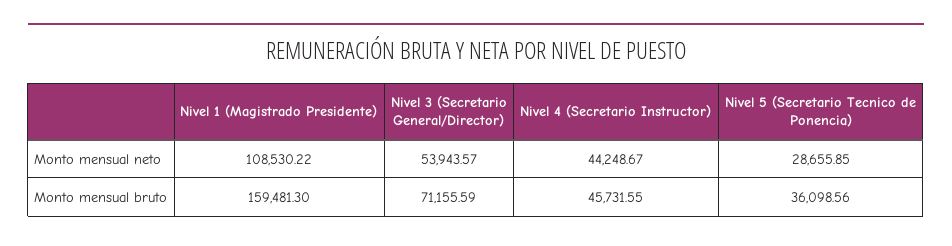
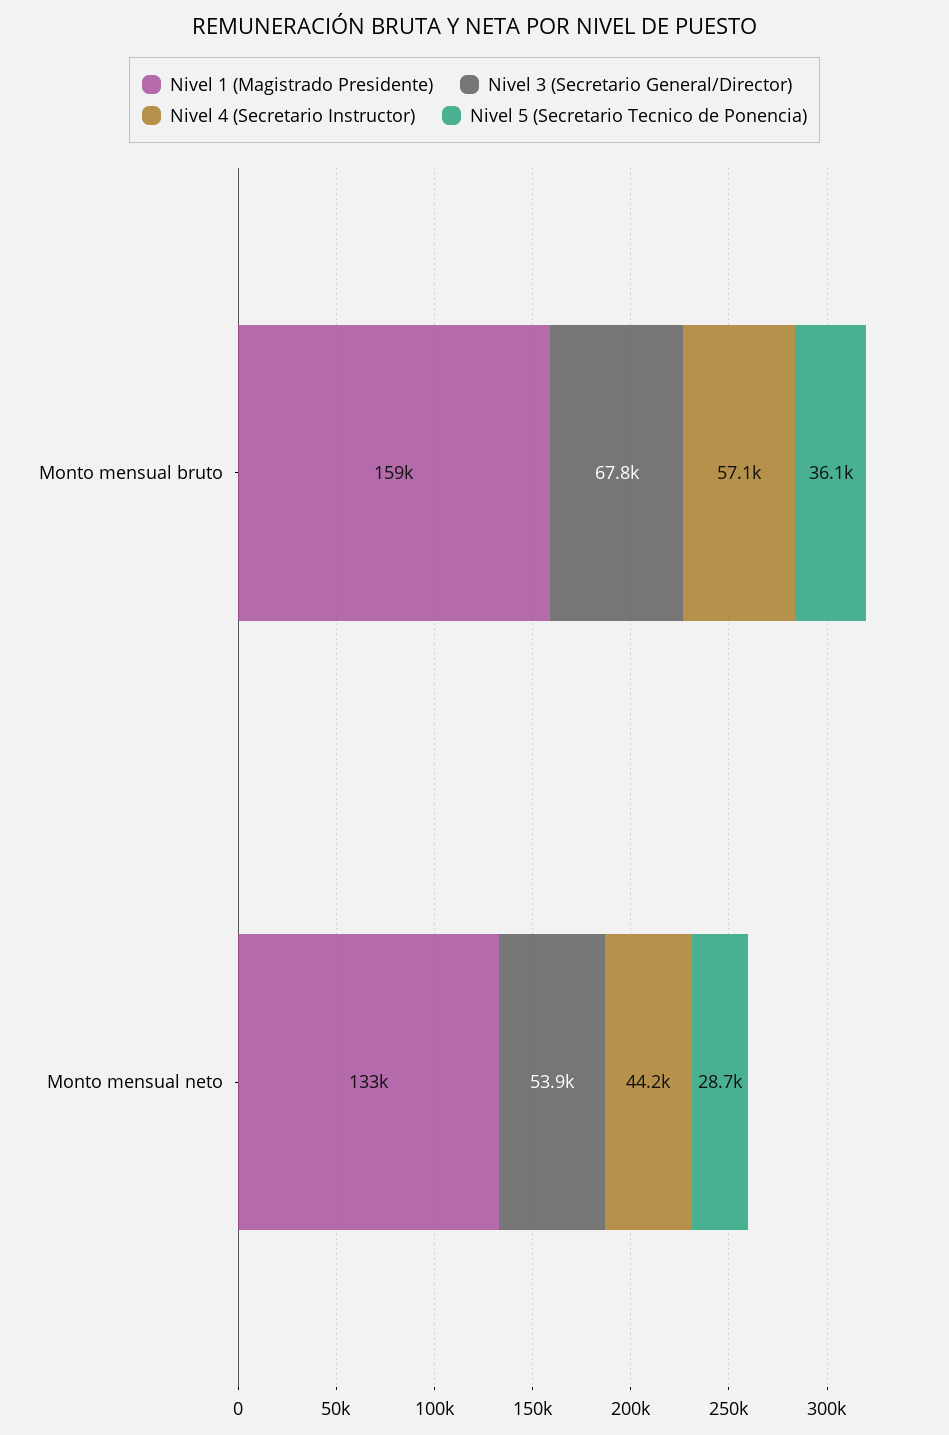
  {
    "Nivel 1 (Magistrado Presidente)": {
-     "Monto mensual neto": 108530.22,
+     "Monto mensual neto": 133000,
      "Monto mensual bruto": 159481.3
    },
    "Nivel 3 (Secretario General/Director)": {
      "Monto mensual neto": 53943.57,
-     "Monto mensual bruto": 71155.59
+     "Monto mensual bruto": 67800
    },
    "Nivel 4 (Secretario Instructor)": {
      "Monto mensual neto": 44248.67,
-     "Monto mensual bruto": 45731.55
+     "Monto mensual bruto": 57100
    },
    "Nivel 5 (Secretario Tecnico de Ponencia)": {
      "Monto mensual neto": 28655.85,
      "Monto mensual bruto": 36098.56
    }
  }

